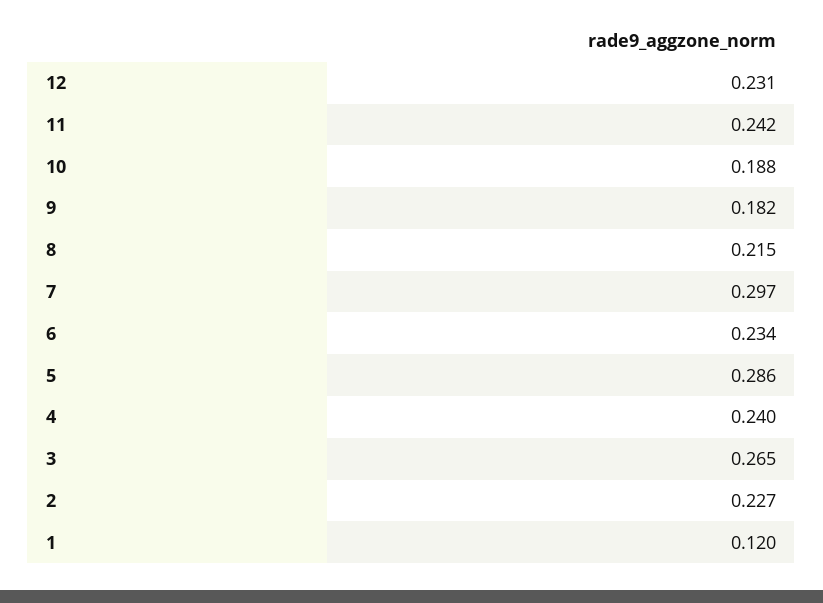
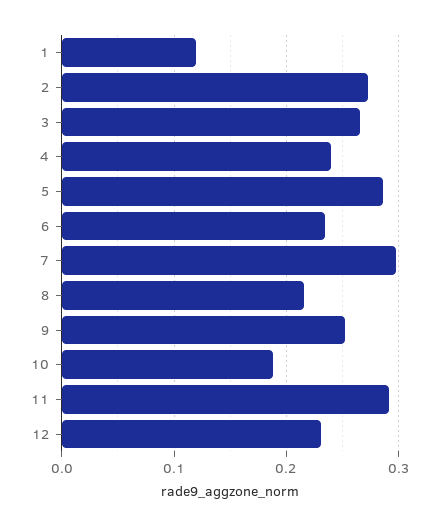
  {
    "12": 0.231,
-   "11": 0.242,
+   "11": 0.29,
    "10": 0.188,
-   "9": 0.182,
+   "9": 0.25,
    "8": 0.215,
    "7": 0.297,
    "6": 0.234,
    "5": 0.286,
    "4": 0.24,
    "3": 0.265,
-   "2": 0.227,
+   "2": 0.27,
    "1": 0.12
  }

